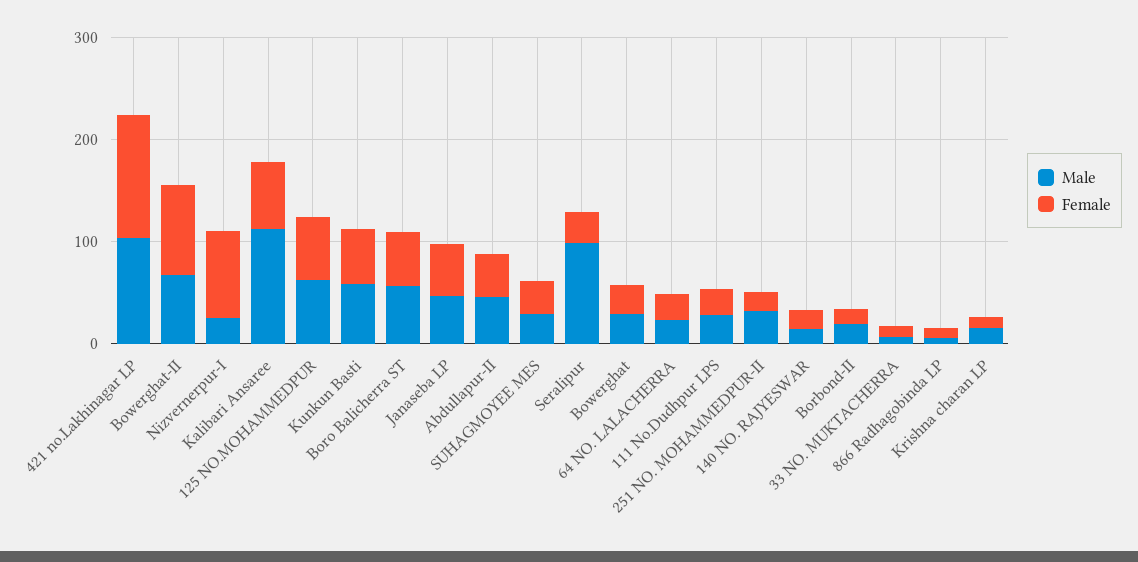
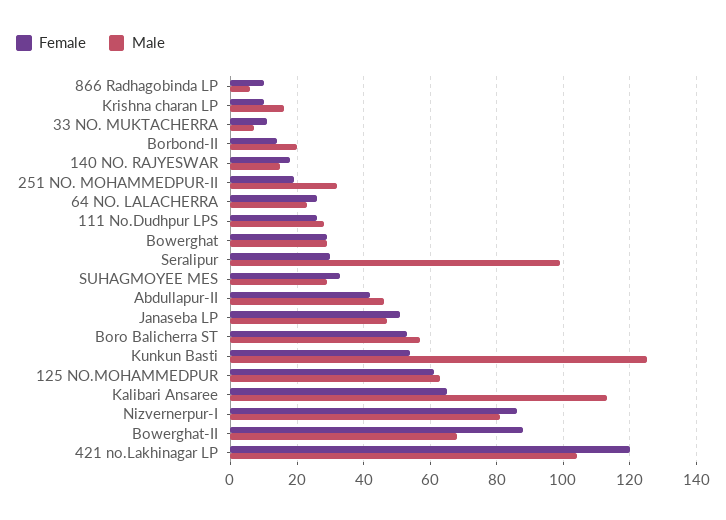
  {
    "Male": {
      "421 no.Lakhinagar LP": 105,
      "Bowerghat-II": 70,
-     "Nizvernerpur-I": 20,
+     "Nizvernerpur-I": 80,
      "Kalibari Ansaree": 115,
      "125 NO.MOHAMMEDPUR": 65,
-     "Kunkun Basti": 60,
+     "Kunkun Basti": 125,
      "Boro Balicherra ST": 55,
      "Janaseba LP": 45,
      "Abdullapur-II": 45,
      "SUHAGMOYEE MES": 30,
      "Seralipur": 100,
      "Bowerghat": 30,
      "64 NO. LALACHERRA": 25,
      "111 No.Dudhpur LPS": 30,
      "251 NO. MOHAMMEDPUR-II": 30,
      "140 NO. RAJYESWAR": 15,
      "Borbond-II": 20,
      "33 NO. MUKTACHERRA": 5,
      "866 Radhagobinda LP": 5,
      "Krishna charan LP": 15
    },
    "Female": {
      "421 no.Lakhinagar LP": 120,
      "Bowerghat-II": 90,
      "Nizvernerpur-I": 85,
      "Kalibari Ansaree": 65,
      "125 NO.MOHAMMEDPUR": 60,
      "Kunkun Basti": 55,
      "Boro Balicherra ST": 55,
      "Janaseba LP": 50,
      "Abdullapur-II": 40,
      "SUHAGMOYEE MES": 35,
      "Seralipur": 30,
      "Bowerghat": 30,
      "64 NO. LALACHERRA": 25,
      "111 No.Dudhpur LPS": 25,
      "251 NO. MOHAMMEDPUR-II": 20,
      "140 NO. RAJYESWAR": 20,
      "Borbond-II": 15,
      "33 NO. MUKTACHERRA": 10,
      "866 Radhagobinda LP": 10,
      "Krishna charan LP": 10
    }
  }

